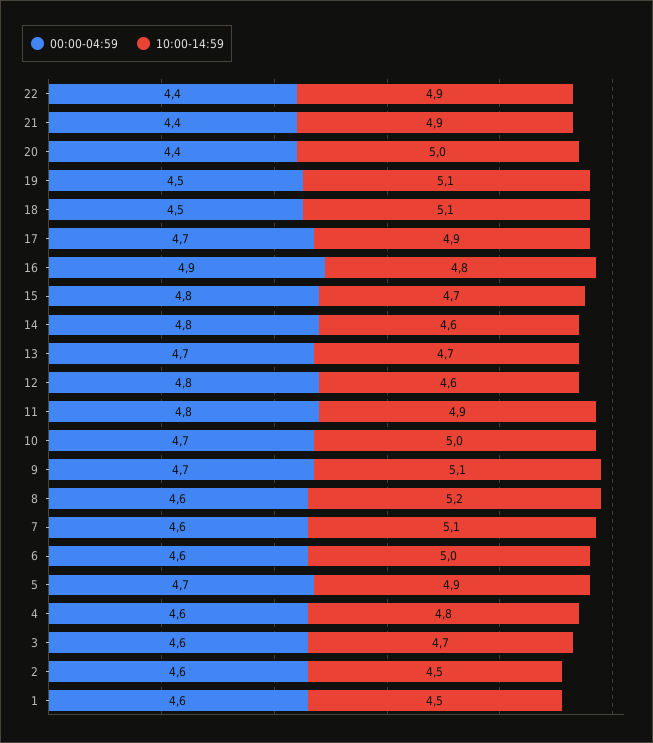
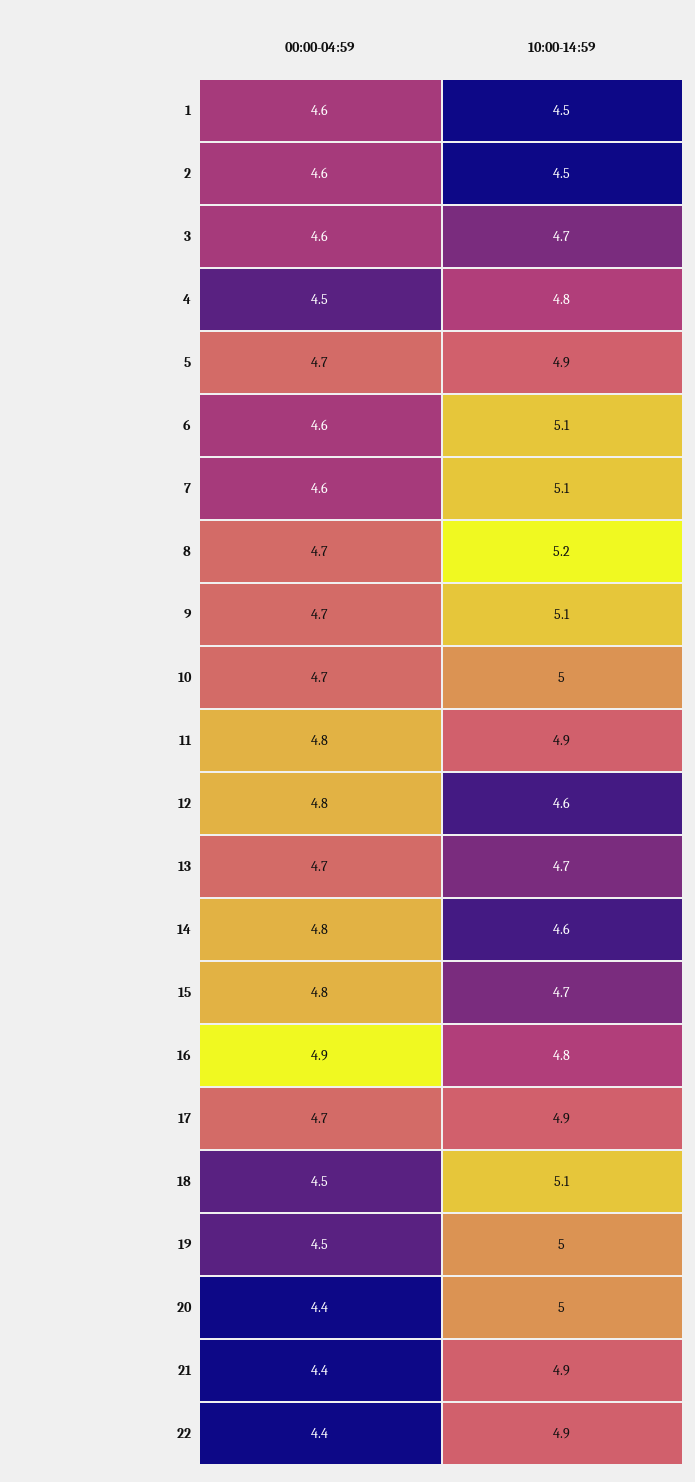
  {
    "00:00-04:59": {
      "22": 4.4,
      "21": 4.4,
      "20": 4.4,
      "19": 4.5,
      "18": 4.5,
      "17": 4.7,
      "16": 4.9,
      "15": 4.8,
      "14": 4.8,
      "13": 4.7,
      "12": 4.8,
      "11": 4.8,
      "10": 4.7,
      "9": 4.7,
-     "8": 4.6,
+     "8": 4.7,
      "7": 4.6,
      "6": 4.6,
      "5": 4.7,
-     "4": 4.6,
+     "4": 4.5,
      "3": 4.6,
      "2": 4.6,
      "1": 4.6
    },
    "10:00-14:59": {
      "22": 4.9,
      "21": 4.9,
      "20": 5,
-     "19": 5.1,
+     "19": 5,
      "18": 5.1,
      "17": 4.9,
      "16": 4.8,
      "15": 4.7,
      "14": 4.6,
      "13": 4.7,
      "12": 4.6,
      "11": 4.9,
      "10": 5,
      "9": 5.1,
      "8": 5.2,
      "7": 5.1,
-     "6": 5,
+     "6": 5.1,
      "5": 4.9,
      "4": 4.8,
      "3": 4.7,
      "2": 4.5,
      "1": 4.5
    }
  }

